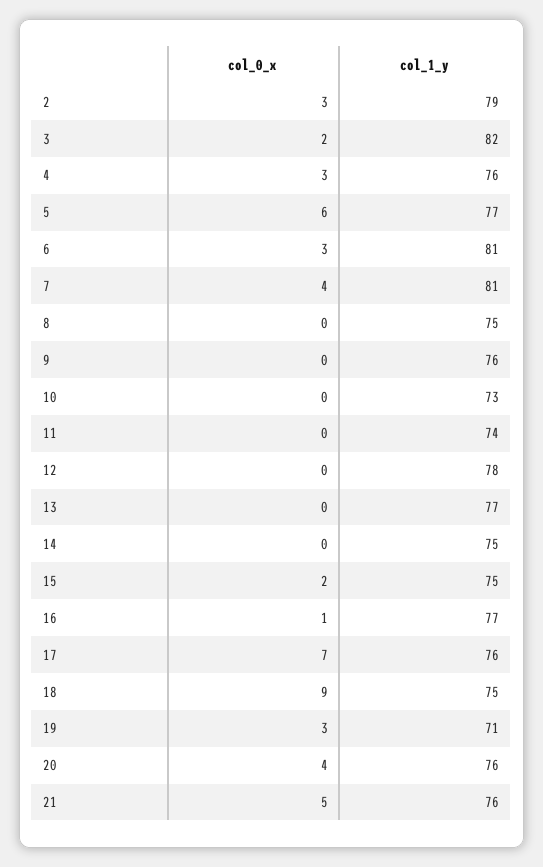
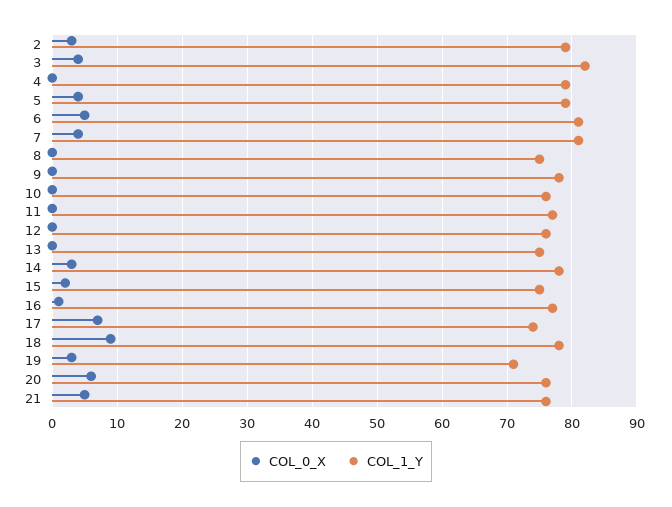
  {
    "col_0_x": {
      "2": 3,
-     "3": 2,
+     "3": 4,
-     "4": 3,
+     "4": 0,
-     "5": 6,
+     "5": 4,
-     "6": 3,
+     "6": 5,
      "7": 4,
      "8": 0,
      "9": 0,
      "10": 0,
      "11": 0,
      "12": 0,
      "13": 0,
-     "14": 0,
+     "14": 3,
      "15": 2,
      "16": 1,
      "17": 7,
      "18": 9,
      "19": 3,
-     "20": 4,
+     "20": 6,
      "21": 5
    },
    "col_1_y": {
      "2": 79,
      "3": 82,
-     "4": 76,
+     "4": 79,
-     "5": 77,
+     "5": 79,
      "6": 81,
      "7": 81,
      "8": 75,
-     "9": 76,
+     "9": 78,
-     "10": 73,
+     "10": 76,
-     "11": 74,
+     "11": 77,
-     "12": 78,
+     "12": 76,
-     "13": 77,
+     "13": 75,
-     "14": 75,
+     "14": 78,
      "15": 75,
      "16": 77,
-     "17": 76,
+     "17": 74,
-     "18": 75,
+     "18": 78,
      "19": 71,
      "20": 76,
      "21": 76
    }
  }

